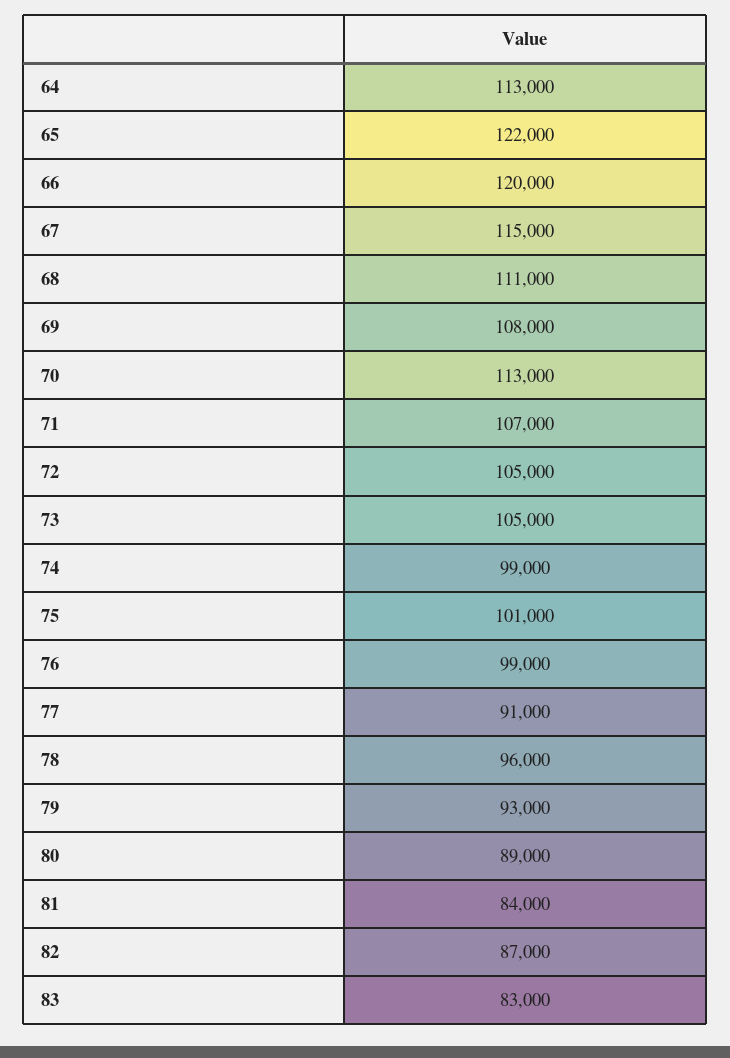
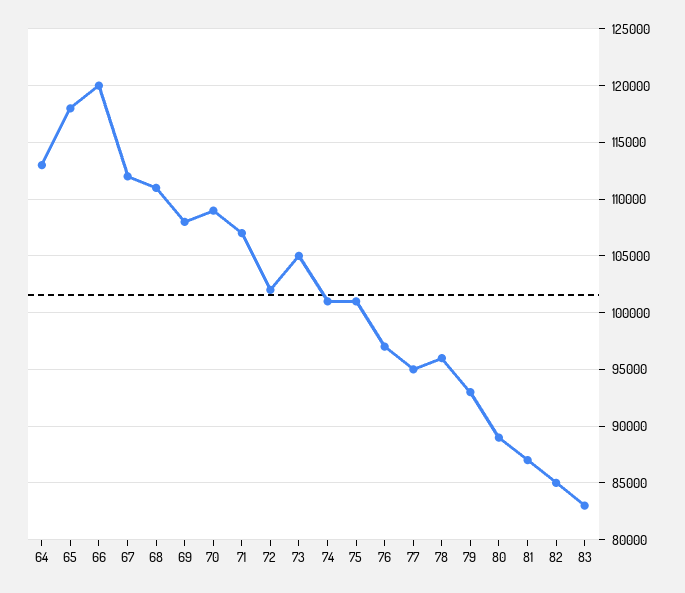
  {
    "64": 113000,
-   "65": 122000,
+   "65": 118000,
    "66": 120000,
-   "67": 115000,
+   "67": 112000,
    "68": 111000,
    "69": 108000,
-   "70": 113000,
+   "70": 109000,
    "71": 107000,
-   "72": 105000,
+   "72": 102000,
    "73": 105000,
-   "74": 99000,
+   "74": 101000,
    "75": 101000,
-   "76": 99000,
+   "76": 97000,
-   "77": 91000,
+   "77": 95000,
    "78": 96000,
    "79": 93000,
    "80": 89000,
-   "81": 84000,
+   "81": 87000,
-   "82": 87000,
+   "82": 85000,
    "83": 83000
  }

